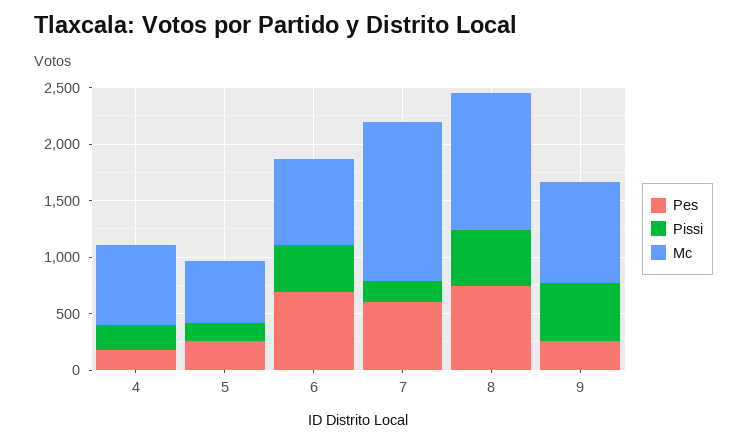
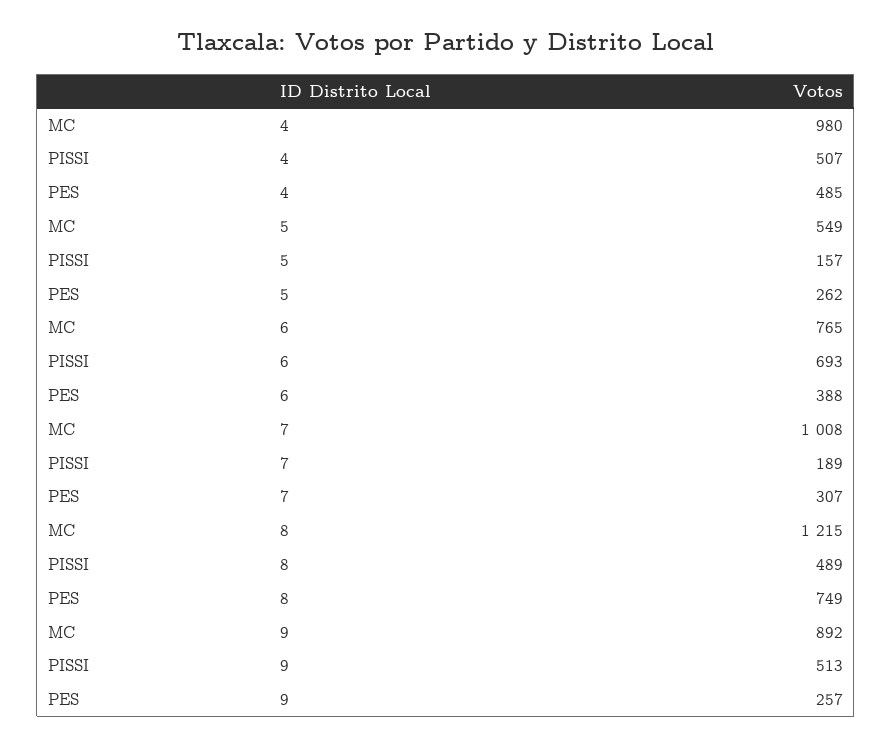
  {
    "Pes": {
-     "4": 200,
+     "4": 485,
      "5": 262,
-     "6": 700,
+     "6": 388,
-     "7": 600,
+     "7": 307,
      "8": 749,
      "9": 257
    },
    "Pissi": {
-     "4": 200,
+     "4": 507,
      "5": 157,
-     "6": 400,
+     "6": 693,
      "7": 189,
      "8": 489,
      "9": 513
    },
    "Mc": {
-     "4": 700,
+     "4": 980,
      "5": 549,
      "6": 765,
-     "7": 1400,
+     "7": 1008,
      "8": 1215,
      "9": 892
    }
  }

